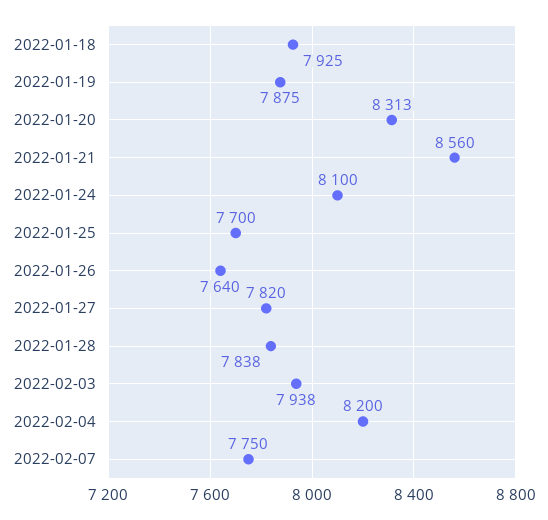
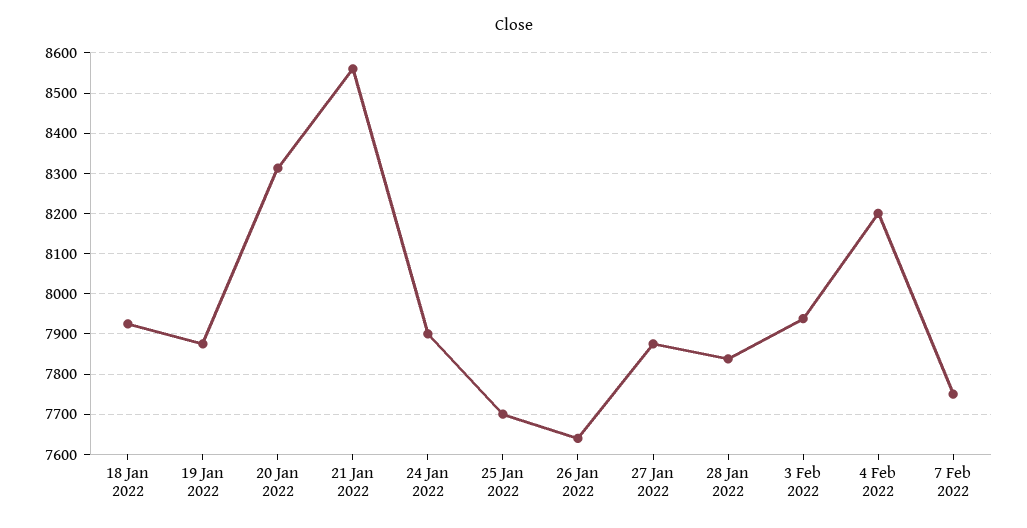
  {
    "2022-01-18": 7925,
    "2022-01-19": 7875,
    "2022-01-20": 8313,
    "2022-01-21": 8560,
-   "2022-01-24": 8100,
+   "2022-01-24": 7900,
    "2022-01-25": 7700,
    "2022-01-26": 7640,
-   "2022-01-27": 7820,
+   "2022-01-27": 7880,
    "2022-01-28": 7838,
    "2022-02-03": 7938,
    "2022-02-04": 8200,
    "2022-02-07": 7750
  }

